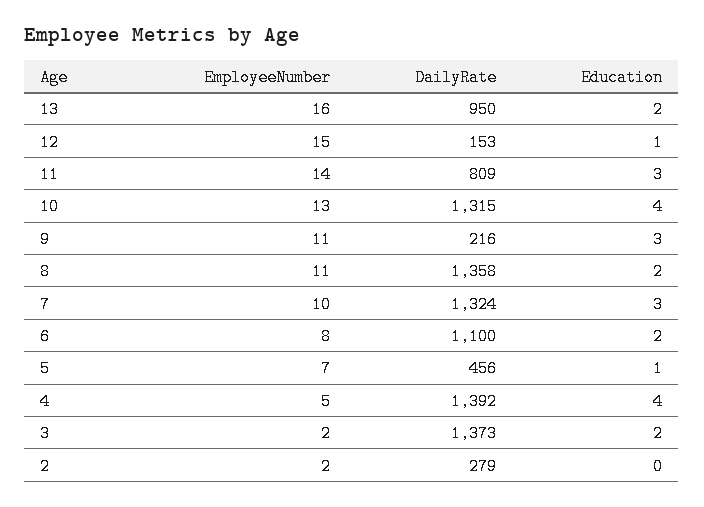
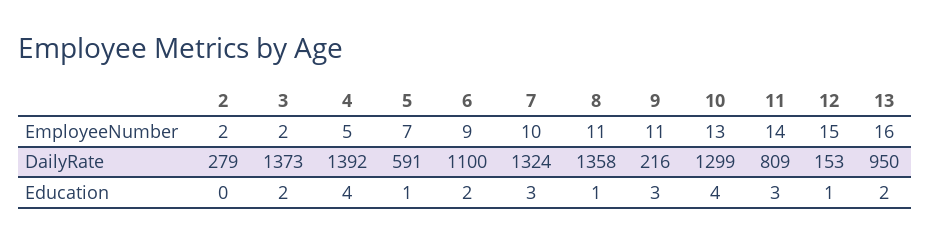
  {
    "EmployeeNumber": {
      "13": 16,
      "12": 15,
      "11": 14,
      "10": 13,
      "9": 11,
      "8": 11,
      "7": 10,
-     "6": 8,
+     "6": 9,
      "5": 7,
      "4": 5,
      "3": 2,
      "2": 2
    },
    "DailyRate": {
      "13": 950,
      "12": 153,
      "11": 809,
-     "10": 1315,
+     "10": 1299,
      "9": 216,
      "8": 1358,
      "7": 1324,
      "6": 1100,
-     "5": 456,
+     "5": 591,
      "4": 1392,
      "3": 1373,
      "2": 279
    },
    "Education": {
      "13": 2,
      "12": 1,
      "11": 3,
      "10": 4,
      "9": 3,
-     "8": 2,
+     "8": 1,
      "7": 3,
      "6": 2,
      "5": 1,
      "4": 4,
      "3": 2,
      "2": 0
    }
  }

